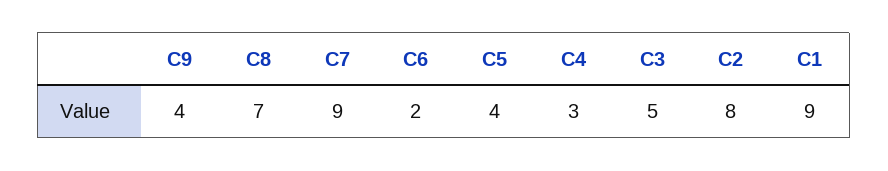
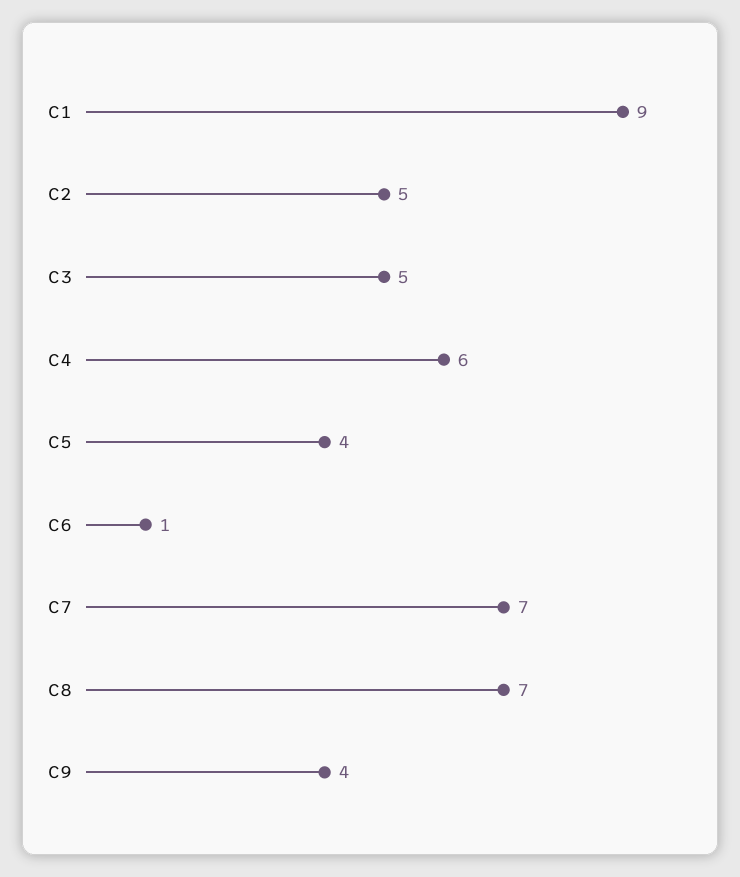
  {
    "C9": 4,
    "C8": 7,
-   "C7": 9,
+   "C7": 7,
-   "C6": 2,
+   "C6": 1,
    "C5": 4,
-   "C4": 3,
+   "C4": 6,
    "C3": 5,
-   "C2": 8,
+   "C2": 5,
    "C1": 9
  }

